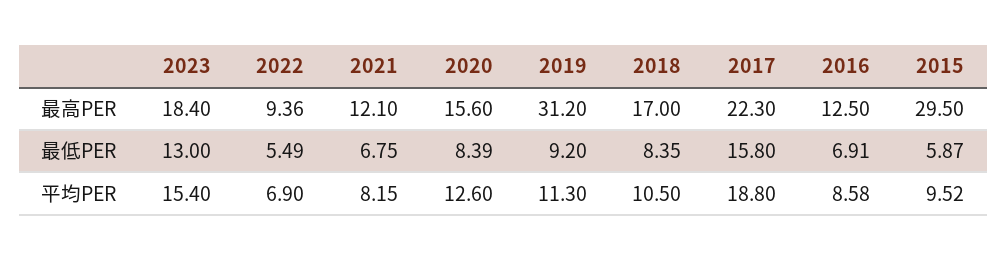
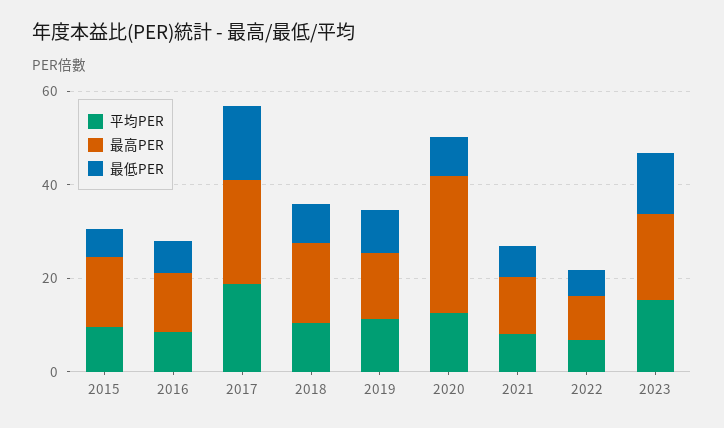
  {
    "最高PER": {
      "2023": 18.4,
      "2022": 9.36,
      "2021": 12.1,
-     "2020": 15.6,
+     "2020": 30,
-     "2019": 31.2,
+     "2019": 15,
      "2018": 17,
      "2017": 22.3,
      "2016": 12.5,
-     "2015": 29.5
+     "2015": 15
    },
    "最低PER": {
      "2023": 13,
      "2022": 5.49,
      "2021": 6.75,
      "2020": 8.39,
      "2019": 9.2,
      "2018": 8.35,
      "2017": 15.8,
      "2016": 6.91,
      "2015": 5.87
    },
    "平均PER": {
      "2023": 15.4,
      "2022": 6.9,
      "2021": 8.15,
      "2020": 12.6,
      "2019": 11.3,
      "2018": 10.5,
      "2017": 18.8,
      "2016": 8.58,
      "2015": 9.52
    }
  }

